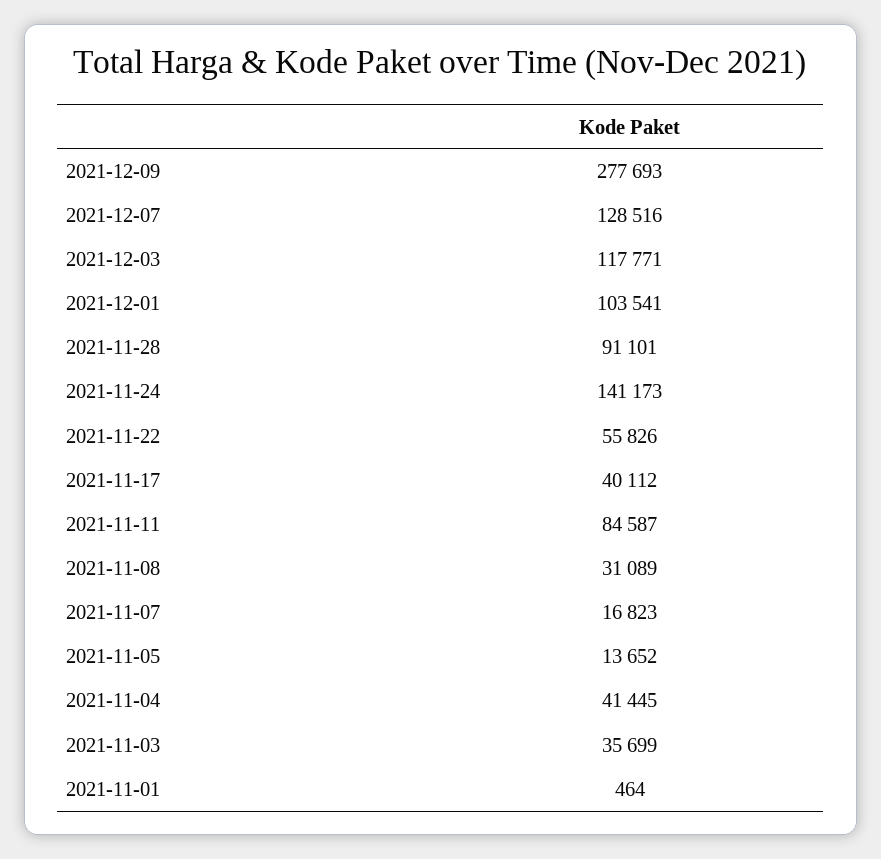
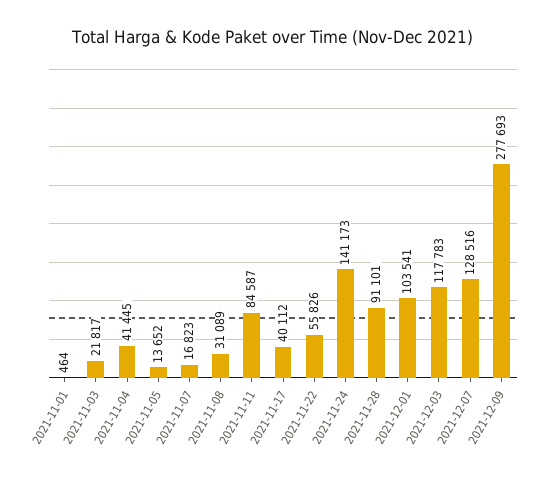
  {
    "2021-12-09": 277693,
    "2021-12-07": 128516,
-   "2021-12-03": 117771,
+   "2021-12-03": 117783,
    "2021-12-01": 103541,
    "2021-11-28": 91101,
    "2021-11-24": 141173,
    "2021-11-22": 55826,
    "2021-11-17": 40112,
    "2021-11-11": 84587,
    "2021-11-08": 31089,
    "2021-11-07": 16823,
    "2021-11-05": 13652,
    "2021-11-04": 41445,
-   "2021-11-03": 35699,
+   "2021-11-03": 21817,
    "2021-11-01": 464
  }

